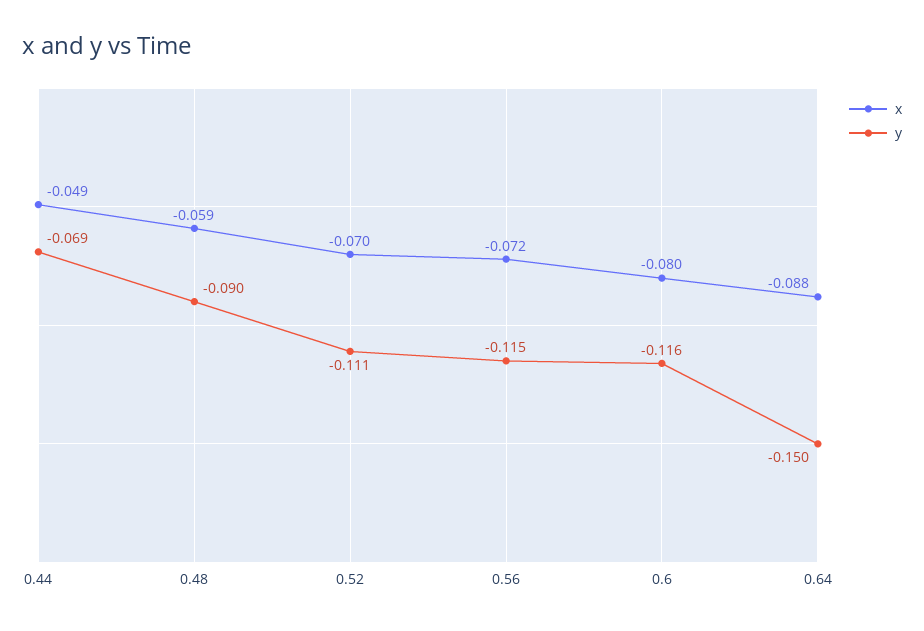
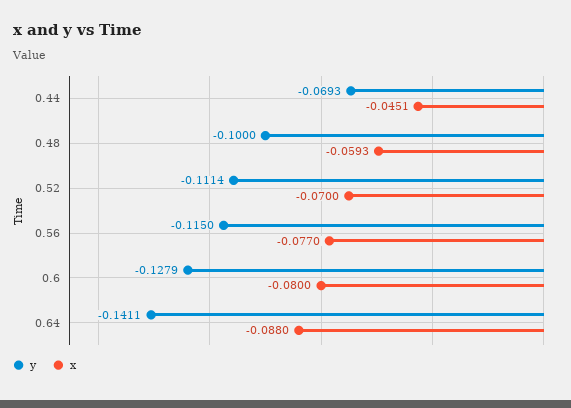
  {
    "x": {
-     "0.44": -0.049,
+     "0.44": -0.0451,
      "0.48": -0.0593,
      "0.52": -0.07,
-     "0.56": -0.072,
+     "0.56": -0.077,
      "0.6": -0.08,
      "0.64": -0.088
    },
    "y": {
      "0.44": -0.0693,
-     "0.48": -0.09,
+     "0.48": -0.1,
      "0.52": -0.1114,
      "0.56": -0.115,
-     "0.6": -0.116,
+     "0.6": -0.1279,
-     "0.64": -0.15
+     "0.64": -0.1411
    }
  }

